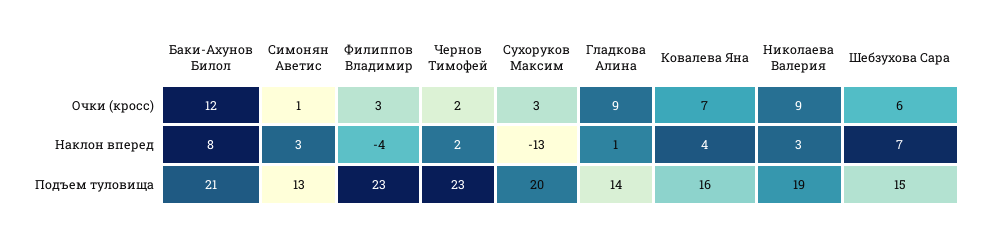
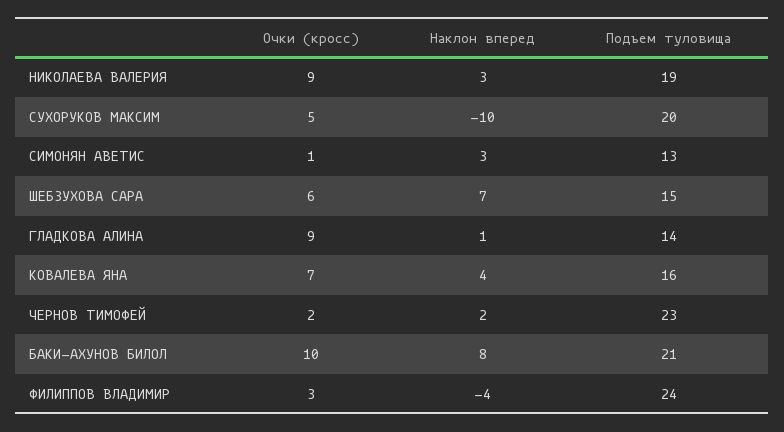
  {
    "Баки-Ахунов Билол": {
-     "Очки (кросс)": 12,
+     "Очки (кросс)": 10,
      "Наклон вперед": 8,
      "Подъем туловища": 21
    },
    "Симонян Аветис": {
      "Очки (кросс)": 1,
      "Наклон вперед": 3,
      "Подъем туловища": 13
    },
    "Филиппов Владимир": {
      "Очки (кросс)": 3,
      "Наклон вперед": -4,
-     "Подъем туловища": 23
+     "Подъем туловища": 24
    },
    "Чернов Тимофей": {
      "Очки (кросс)": 2,
      "Наклон вперед": 2,
      "Подъем туловища": 23
    },
    "Сухоруков Максим": {
-     "Очки (кросс)": 3,
+     "Очки (кросс)": 5,
-     "Наклон вперед": -13,
+     "Наклон вперед": -10,
      "Подъем туловища": 20
    },
    "Гладкова Алина": {
      "Очки (кросс)": 9,
      "Наклон вперед": 1,
      "Подъем туловища": 14
    },
    "Ковалева Яна": {
      "Очки (кросс)": 7,
      "Наклон вперед": 4,
      "Подъем туловища": 16
    },
    "Николаева Валерия": {
      "Очки (кросс)": 9,
      "Наклон вперед": 3,
      "Подъем туловища": 19
    },
    "Шебзухова Сара": {
      "Очки (кросс)": 6,
      "Наклон вперед": 7,
      "Подъем туловища": 15
    }
  }

